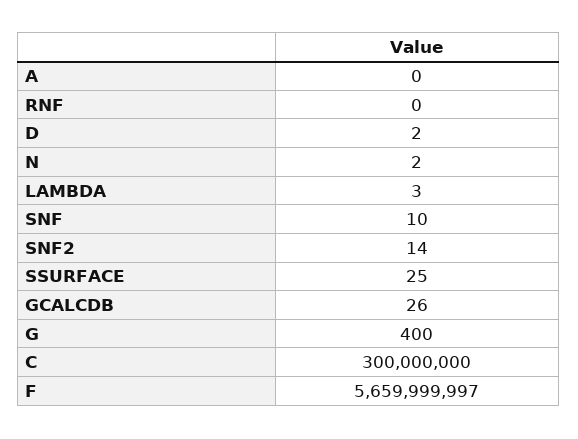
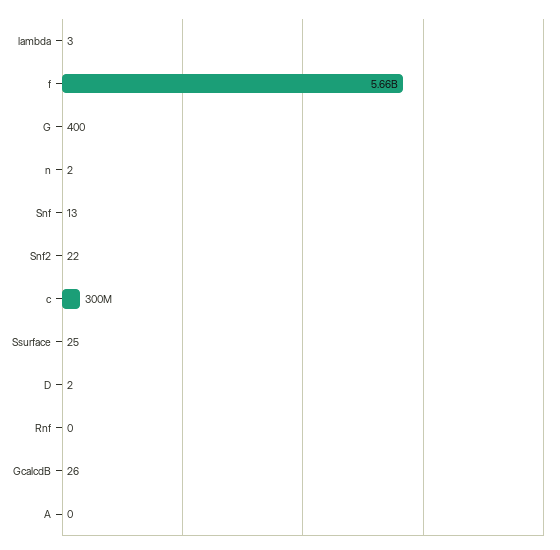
  {
    "A": 0,
    "RNF": 0,
    "D": 2,
    "N": 2,
    "LAMBDA": 3,
-   "SNF": 10,
+   "SNF": 13,
-   "SNF2": 14,
+   "SNF2": 22,
    "SSURFACE": 25,
    "GCALCDB": 26,
    "G": 400,
    "C": 300000000,
    "F": 5659999997
  }

